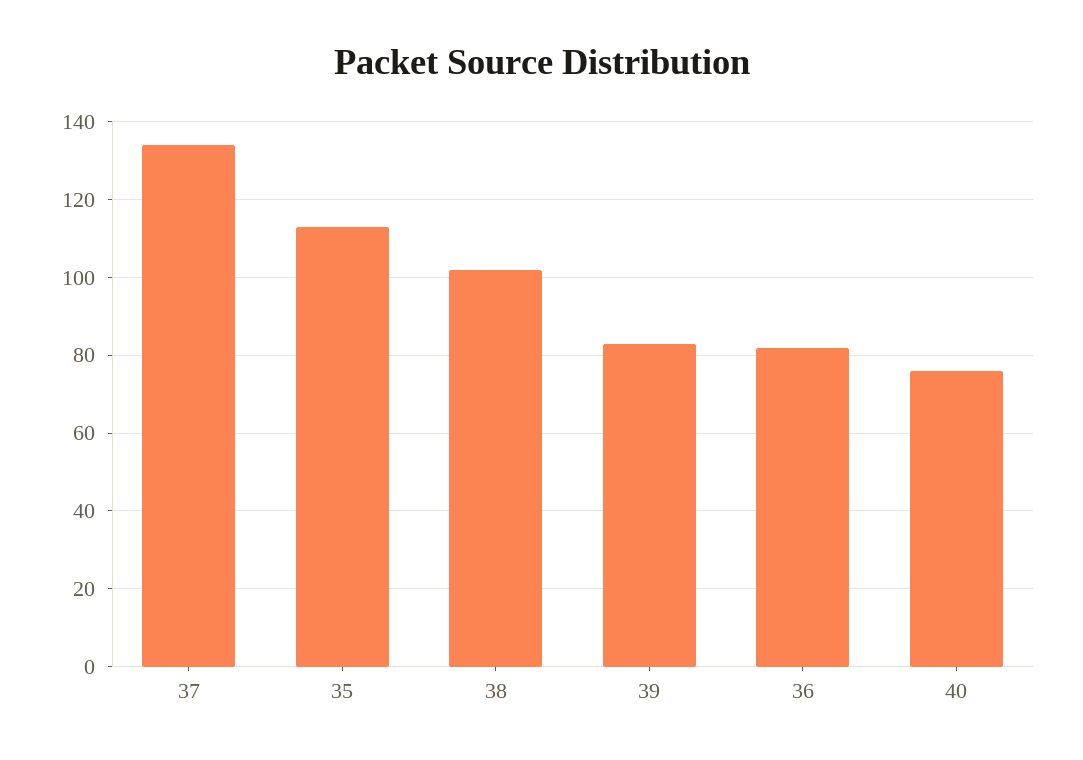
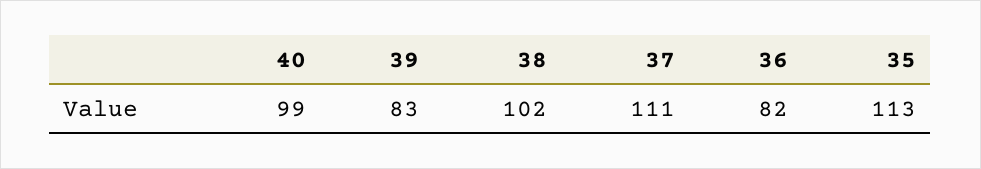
  {
-   "37": 135,
+   "37": 111,
    "35": 113,
    "38": 102,
    "39": 83,
    "36": 82,
-   "40": 75
+   "40": 99
  }

